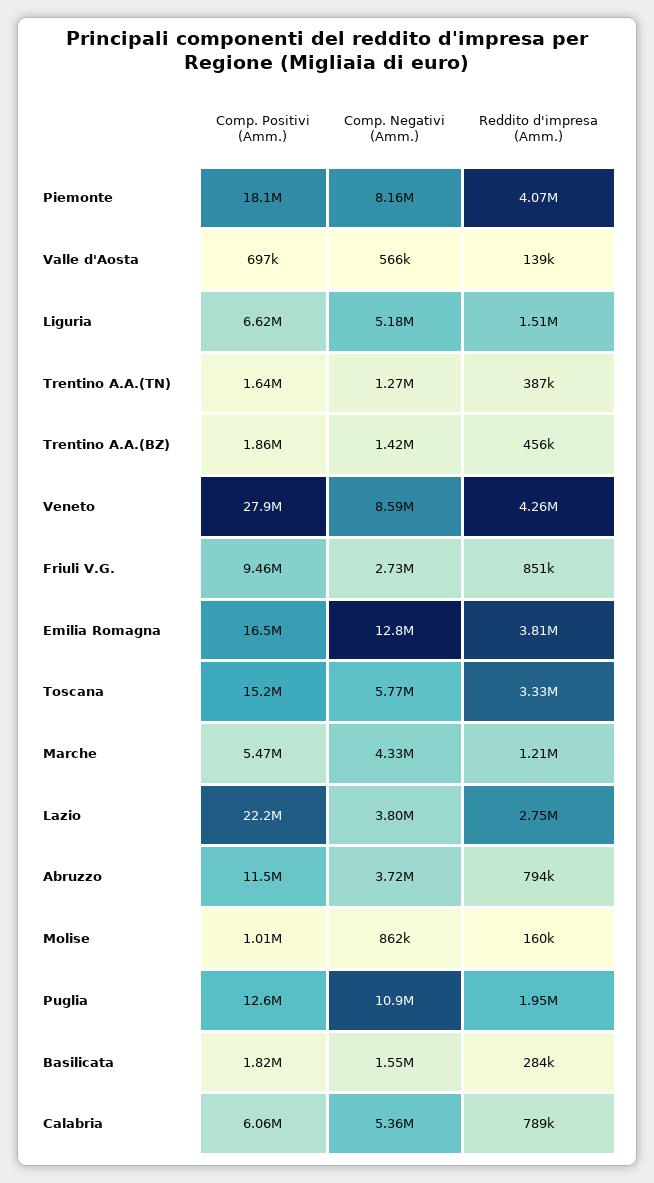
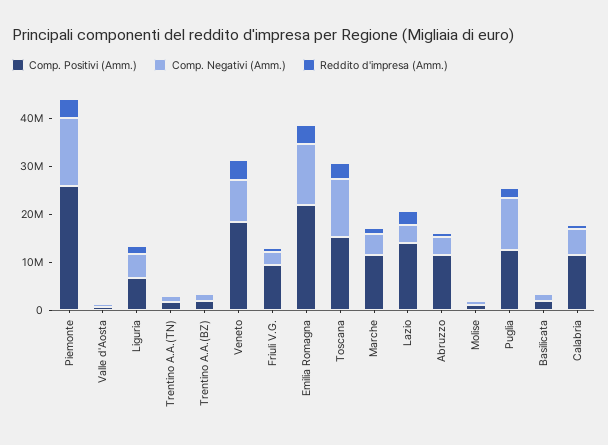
  {
    "Comp. Positivi (Amm.)": {
-     "Piemonte": 18100000,
+     "Piemonte": 26000000,
      "Valle d'Aosta": 697000,
      "Liguria": 6620000,
      "Trentino A.A.(TN)": 1640000,
      "Trentino A.A.(BZ)": 1860000,
-     "Veneto": 27900000,
+     "Veneto": 18000000,
      "Friuli V.G.": 9460000,
-     "Emilia Romagna": 16500000,
+     "Emilia Romagna": 22000000,
      "Toscana": 15200000,
-     "Marche": 5470000,
+     "Marche": 12000000,
-     "Lazio": 22200000,
+     "Lazio": 14000000,
      "Abruzzo": 11500000,
      "Molise": 1010000,
      "Puglia": 12600000,
      "Basilicata": 1820000,
-     "Calabria": 6060000
+     "Calabria": 12000000
    },
    "Comp. Negativi (Amm.)": {
-     "Piemonte": 8160000,
+     "Piemonte": 14000000,
      "Valle d'Aosta": 566000,
      "Liguria": 5180000,
      "Trentino A.A.(TN)": 1270000,
      "Trentino A.A.(BZ)": 1420000,
      "Veneto": 8590000,
      "Friuli V.G.": 2730000,
      "Emilia Romagna": 12800000,
-     "Toscana": 5770000,
+     "Toscana": 12000000,
      "Marche": 4330000,
      "Lazio": 3800000,
      "Abruzzo": 3720000,
      "Molise": 862000,
      "Puglia": 10900000,
      "Basilicata": 1550000,
      "Calabria": 5360000
    },
    "Reddito d'impresa (Amm.)": {
      "Piemonte": 4070000,
      "Valle d'Aosta": 139000,
      "Liguria": 1510000,
      "Trentino A.A.(TN)": 387000,
      "Trentino A.A.(BZ)": 456000,
      "Veneto": 4260000,
      "Friuli V.G.": 851000,
      "Emilia Romagna": 3810000,
      "Toscana": 3330000,
      "Marche": 1210000,
      "Lazio": 2750000,
      "Abruzzo": 794000,
      "Molise": 160000,
      "Puglia": 1950000,
      "Basilicata": 284000,
      "Calabria": 789000
    }
  }

